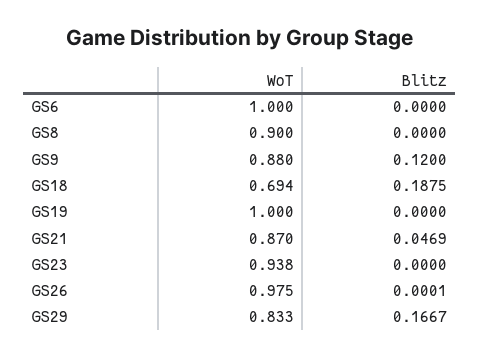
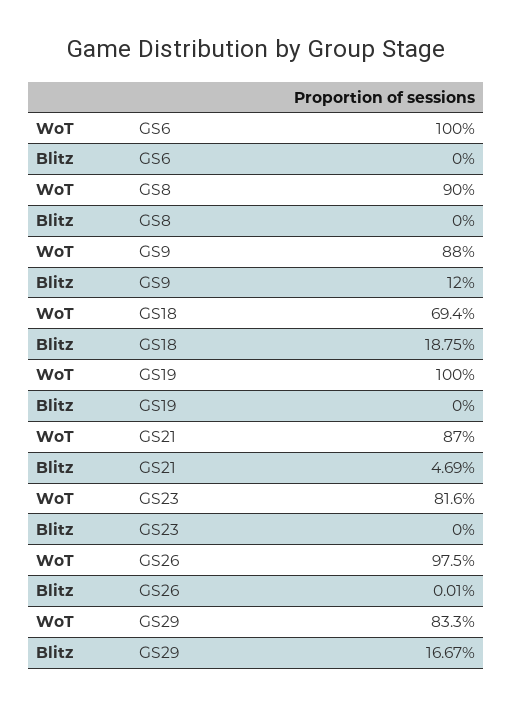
  {
    "WoT": {
      "GS6": 1,
      "GS8": 0.9,
      "GS9": 0.88,
      "GS18": 0.694,
      "GS19": 1,
      "GS21": 0.87,
-     "GS23": 0.938,
+     "GS23": 0.816,
      "GS26": 0.975,
      "GS29": 0.833
    },
    "Blitz": {
      "GS6": 0,
      "GS8": 0,
      "GS9": 0.12,
      "GS18": 0.1875,
      "GS19": 0,
      "GS21": 0.0469,
      "GS23": 0,
      "GS26": 0.0001,
      "GS29": 0.1667
    }
  }

